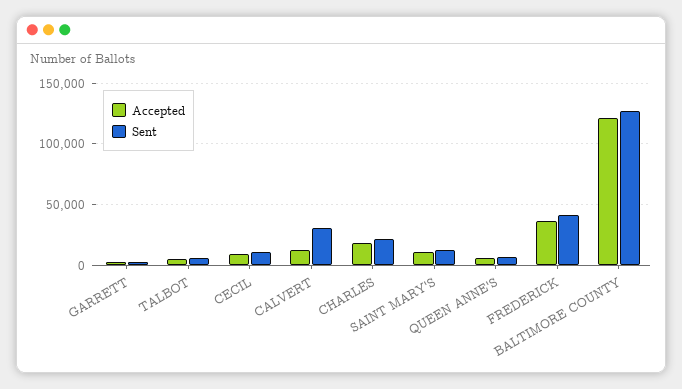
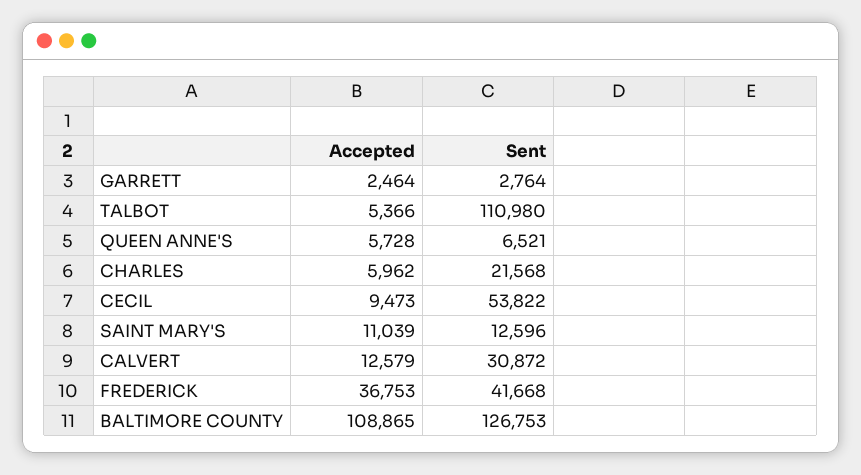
  {
    "Accepted": {
      "GARRETT": 2464,
      "TALBOT": 5366,
      "CECIL": 9473,
      "CALVERT": 12579,
-     "CHARLES": 20000,
+     "CHARLES": 5962,
      "SAINT MARY'S": 11039,
      "QUEEN ANNE'S": 5728,
      "FREDERICK": 36753,
-     "BALTIMORE COUNTY": 120000
+     "BALTIMORE COUNTY": 108865
    },
    "Sent": {
      "GARRETT": 2764,
-     "TALBOT": 5000,
+     "TALBOT": 110980,
-     "CECIL": 10000,
+     "CECIL": 53822,
      "CALVERT": 30872,
      "CHARLES": 21568,
      "SAINT MARY'S": 12596,
      "QUEEN ANNE'S": 6521,
      "FREDERICK": 41668,
      "BALTIMORE COUNTY": 126753
    }
  }

